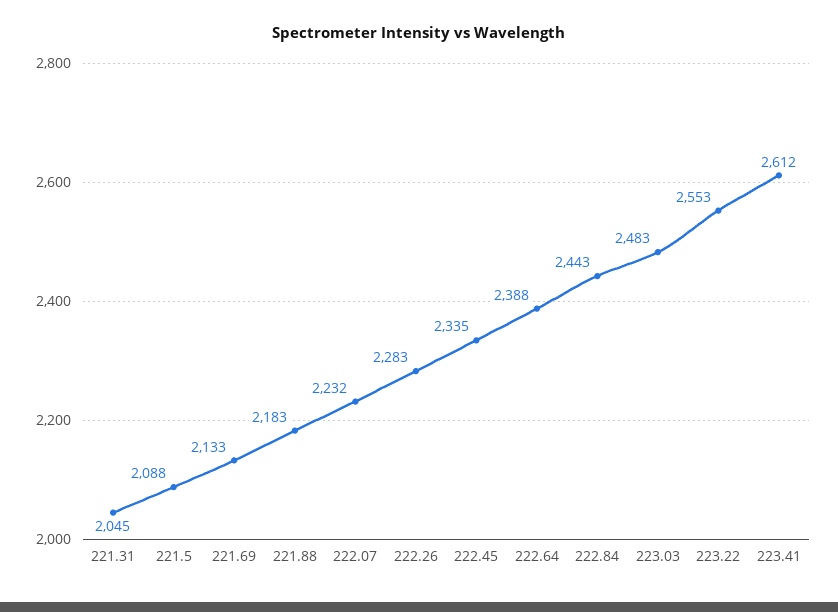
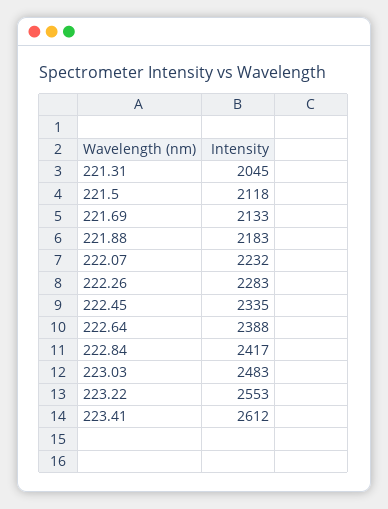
  {
    "221.31": 2045,
-   "221.5": 2088,
+   "221.5": 2118,
    "221.69": 2133,
    "221.88": 2183,
    "222.07": 2232,
    "222.26": 2283,
    "222.45": 2335,
    "222.64": 2388,
-   "222.84": 2443,
+   "222.84": 2417,
    "223.03": 2483,
    "223.22": 2553,
    "223.41": 2612
  }

